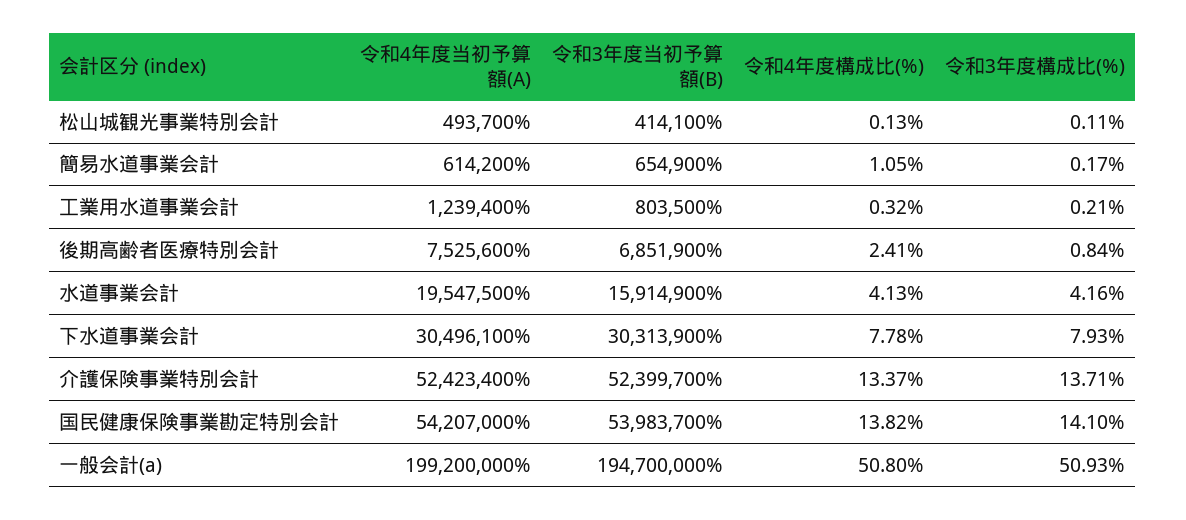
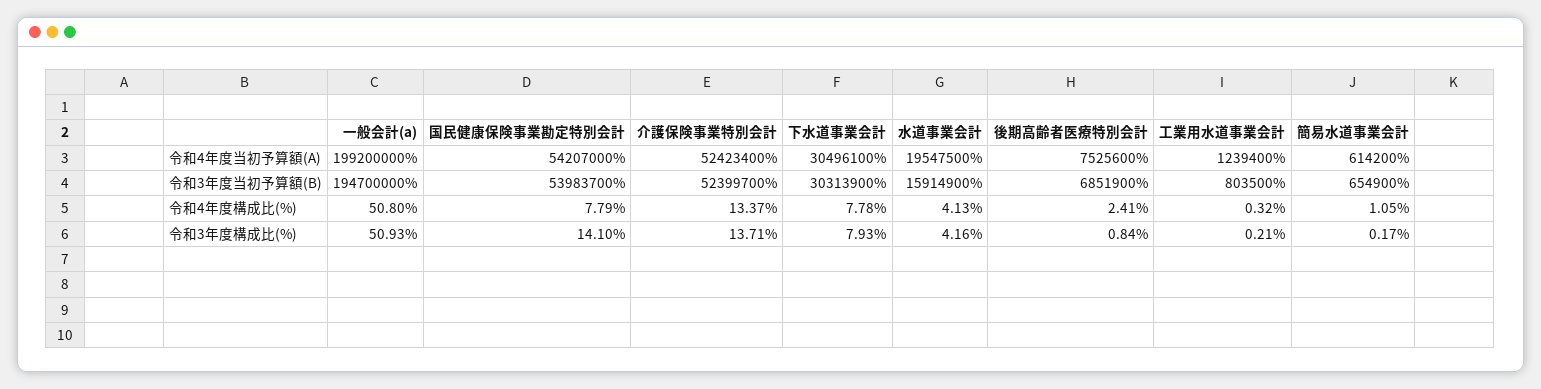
  {
    "令和4年度当初予算額(A)": {
-     "松山城観光事業特別会計": 493700,
      "簡易水道事業会計": 614200,
      "工業用水道事業会計": 1239400,
      "後期高齢者医療特別会計": 7525600,
      "水道事業会計": 19547500,
      "下水道事業会計": 30496100,
      "介護保険事業特別会計": 52423400,
      "国民健康保険事業勘定特別会計": 54207000,
      "一般会計(a)": 199200000
    },
    "令和3年度当初予算額(B)": {
-     "松山城観光事業特別会計": 414100,
      "簡易水道事業会計": 654900,
      "工業用水道事業会計": 803500,
      "後期高齢者医療特別会計": 6851900,
      "水道事業会計": 15914900,
      "下水道事業会計": 30313900,
      "介護保険事業特別会計": 52399700,
      "国民健康保険事業勘定特別会計": 53983700,
      "一般会計(a)": 194700000
    },
    "令和4年度構成比(%)": {
-     "松山城観光事業特別会計": 0.13,
      "簡易水道事業会計": 1.05,
      "工業用水道事業会計": 0.32,
      "後期高齢者医療特別会計": 2.41,
      "水道事業会計": 4.13,
      "下水道事業会計": 7.78,
      "介護保険事業特別会計": 13.37,
-     "国民健康保険事業勘定特別会計": 13.82,
+     "国民健康保険事業勘定特別会計": 7.79,
      "一般会計(a)": 50.8
    },
    "令和3年度構成比(%)": {
-     "松山城観光事業特別会計": 0.11,
      "簡易水道事業会計": 0.17,
      "工業用水道事業会計": 0.21,
      "後期高齢者医療特別会計": 0.84,
      "水道事業会計": 4.16,
      "下水道事業会計": 7.93,
      "介護保険事業特別会計": 13.71,
      "国民健康保険事業勘定特別会計": 14.1,
      "一般会計(a)": 50.93
    }
  }

